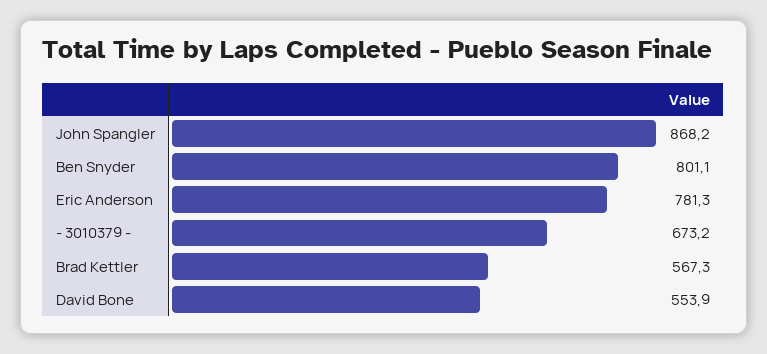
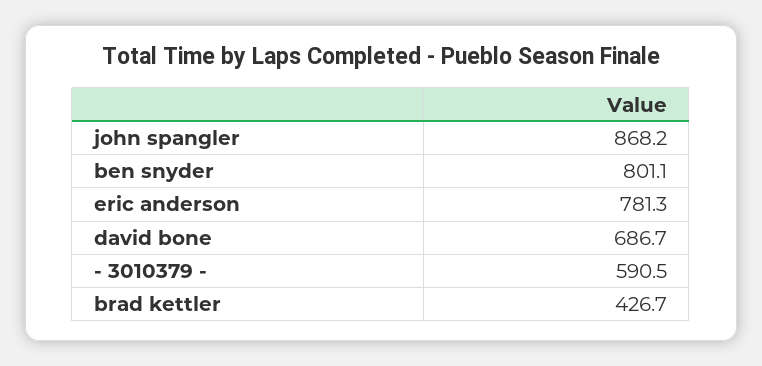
  {
    "John Spangler": 868.2,
    "Ben Snyder": 801.1,
    "Eric Anderson": 781.3,
-   "- 3010379 -": 673.2,
+   "- 3010379 -": 590.5,
-   "Brad Kettler": 567.3,
+   "Brad Kettler": 426.7,
-   "David Bone": 553.9
+   "David Bone": 686.7
  }

